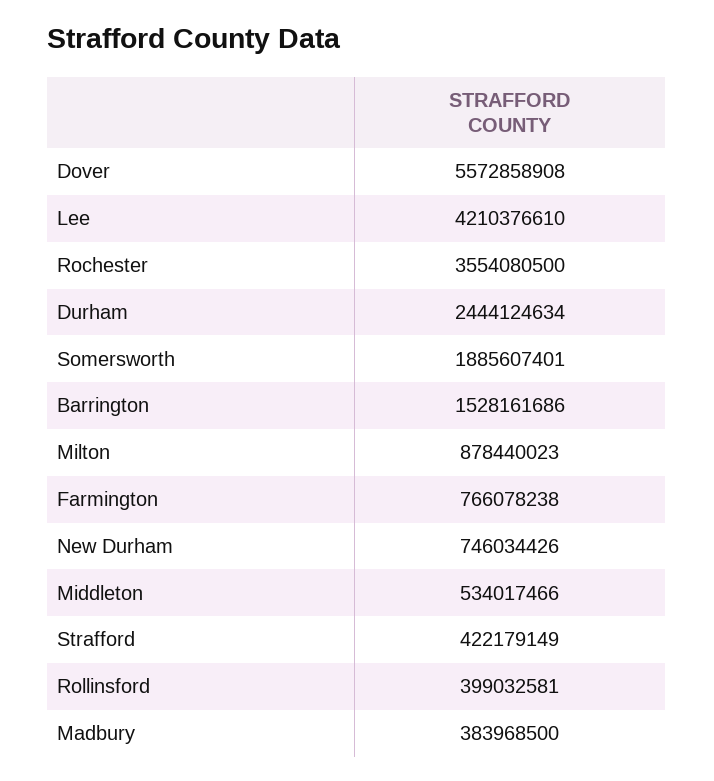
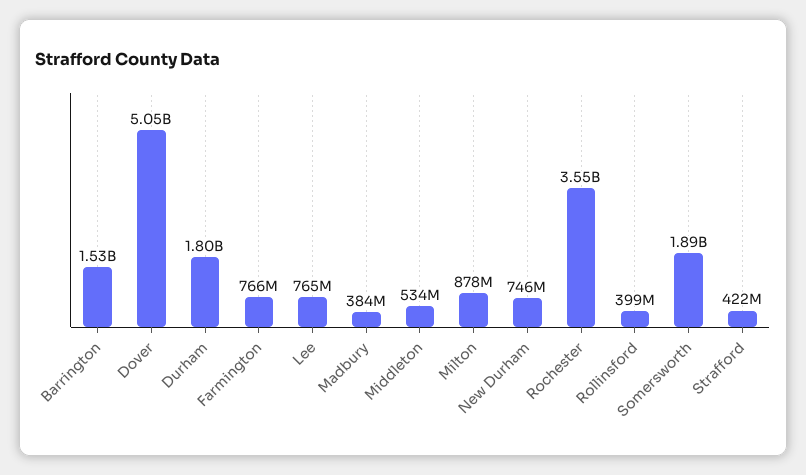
  {
-   "Dover": 5572858908,
+   "Dover": 5050000000,
-   "Lee": 4210376610,
+   "Lee": 765000000,
    "Rochester": 3554080500,
-   "Durham": 2444124634,
+   "Durham": 1800000000,
    "Somersworth": 1885607401,
    "Barrington": 1528161686,
    "Milton": 878440023,
    "Farmington": 766078238,
    "New Durham": 746034426,
    "Middleton": 534017466,
    "Strafford": 422179149,
    "Rollinsford": 399032581,
    "Madbury": 383968500
  }

